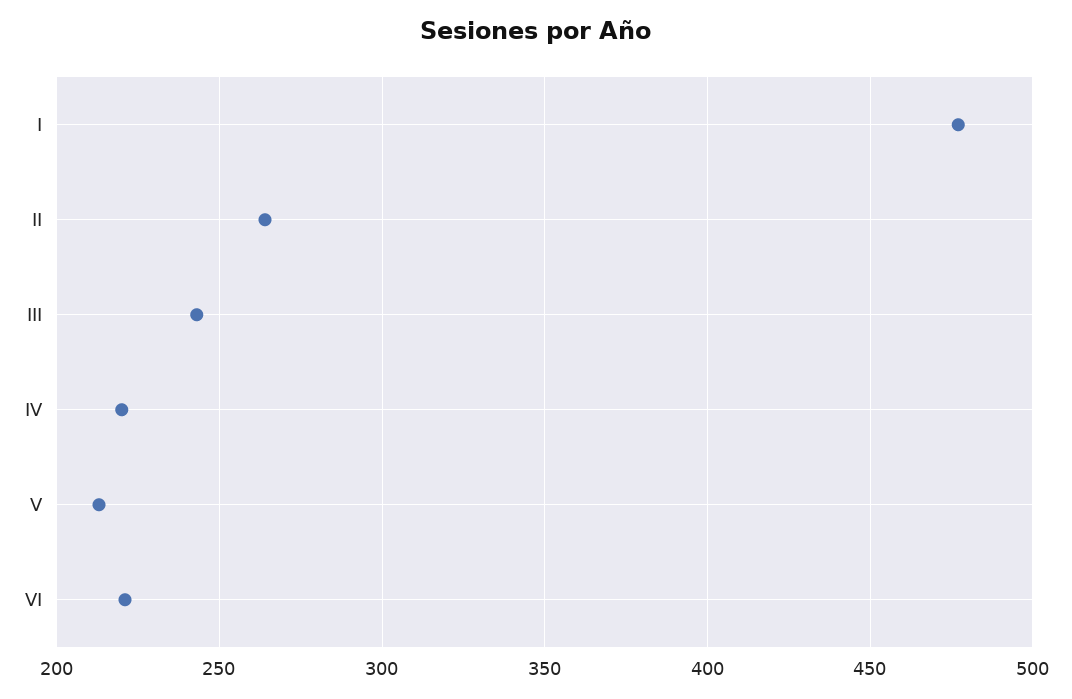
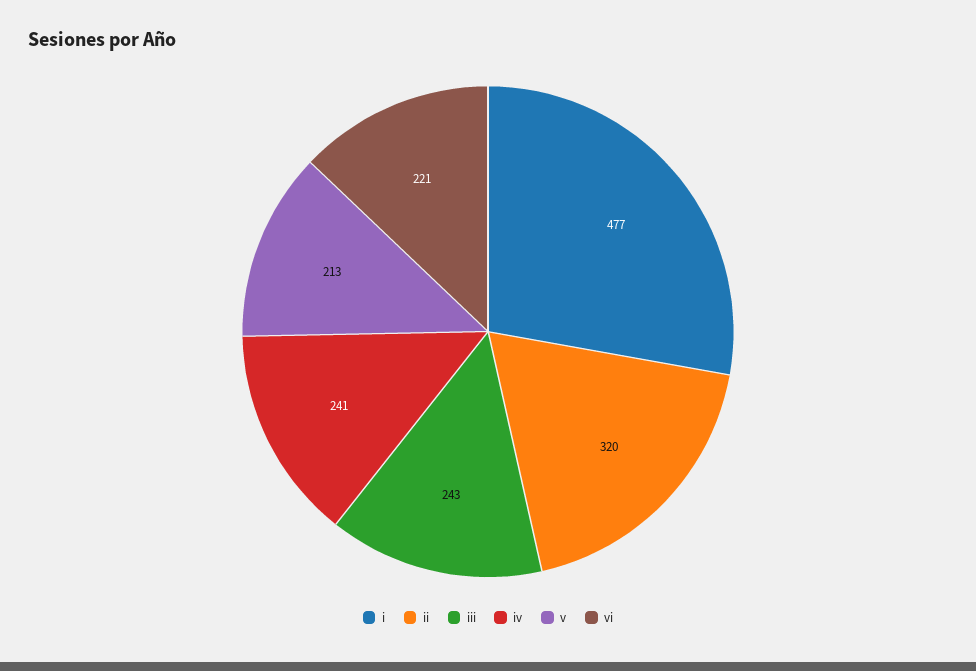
  {
    "I": 477,
-   "II": 265,
+   "II": 320,
    "III": 243,
-   "IV": 220,
+   "IV": 241,
    "V": 213,
    "VI": 221
  }

